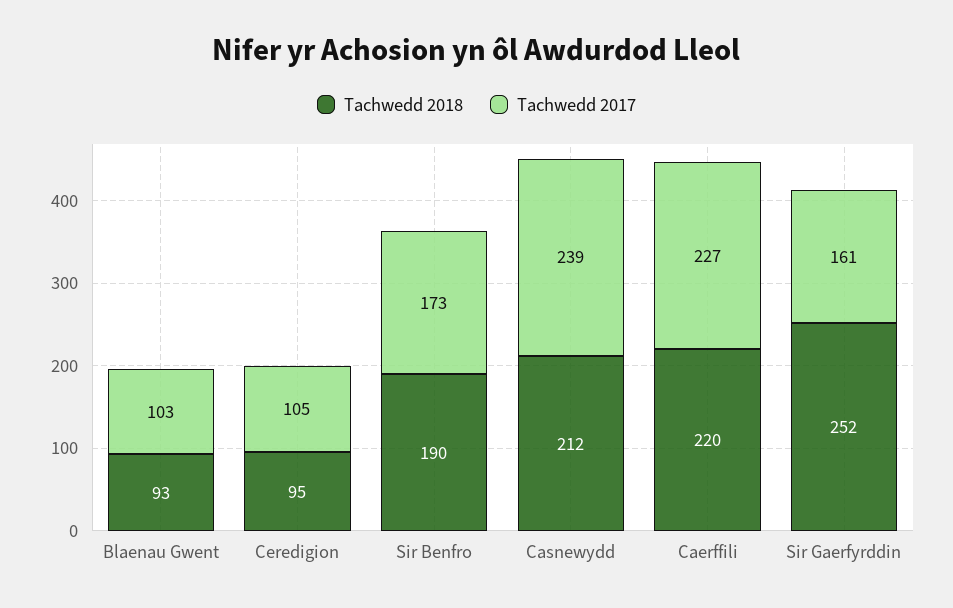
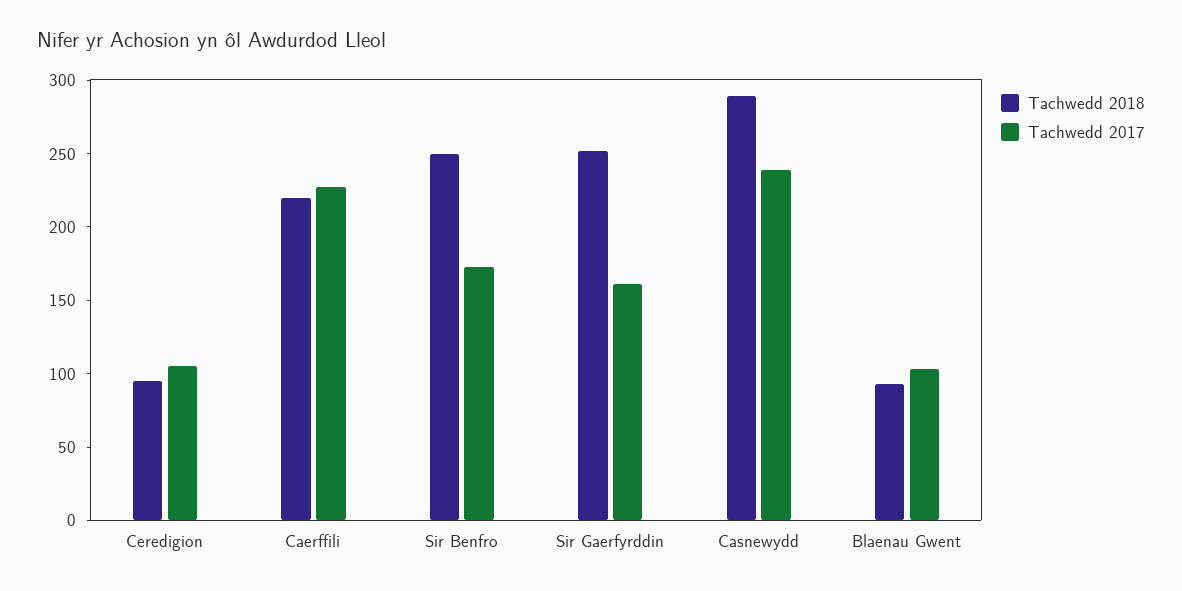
  {
    "Tachwedd 2018": {
      "Blaenau Gwent": 93,
      "Ceredigion": 95,
-     "Sir Benfro": 190,
+     "Sir Benfro": 250,
-     "Casnewydd": 212,
+     "Casnewydd": 290,
      "Caerffili": 220,
      "Sir Gaerfyrddin": 252
    },
    "Tachwedd 2017": {
      "Blaenau Gwent": 103,
      "Ceredigion": 105,
      "Sir Benfro": 173,
      "Casnewydd": 239,
      "Caerffili": 227,
      "Sir Gaerfyrddin": 161
    }
  }

